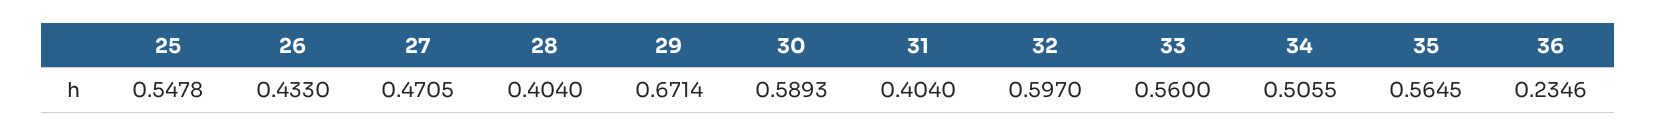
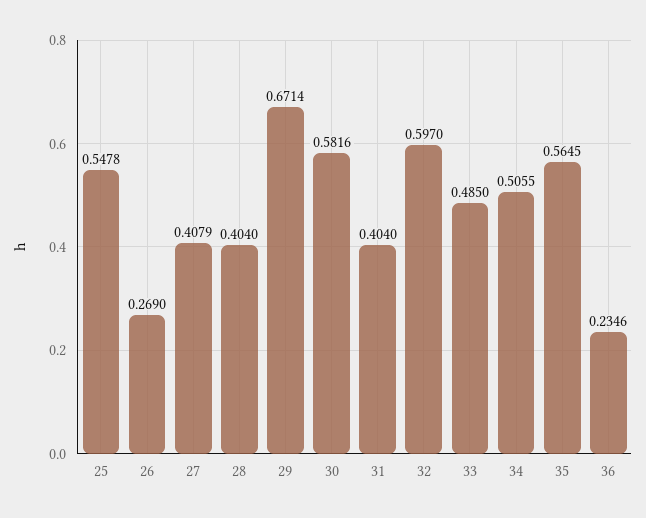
  {
    "25": 0.5478,
-   "26": 0.433,
+   "26": 0.269,
-   "27": 0.4705,
+   "27": 0.4079,
    "28": 0.404,
    "29": 0.6714,
-   "30": 0.5893,
+   "30": 0.5816,
    "31": 0.404,
    "32": 0.597,
-   "33": 0.56,
+   "33": 0.485,
    "34": 0.5055,
    "35": 0.5645,
    "36": 0.2346
  }

